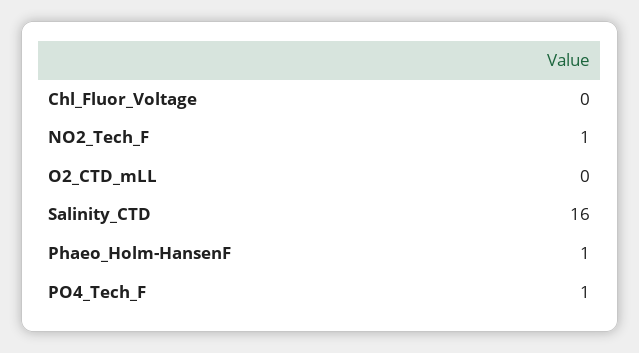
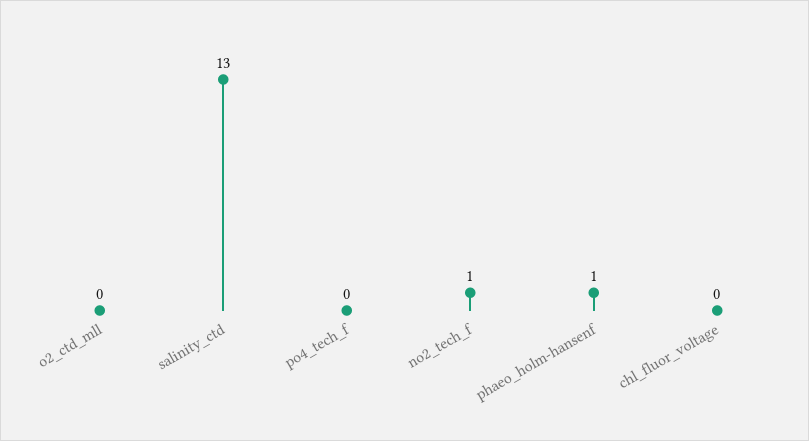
  {
    "Chl_Fluor_Voltage": 0,
    "NO2_Tech_F": 1,
    "O2_CTD_mLL": 0,
-   "Salinity_CTD": 16,
+   "Salinity_CTD": 13,
    "Phaeo_Holm-HansenF": 1,
-   "PO4_Tech_F": 1
+   "PO4_Tech_F": 0
  }

